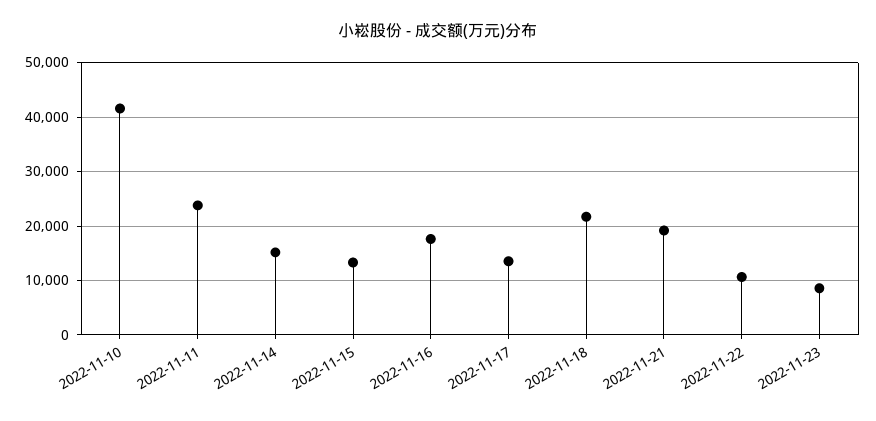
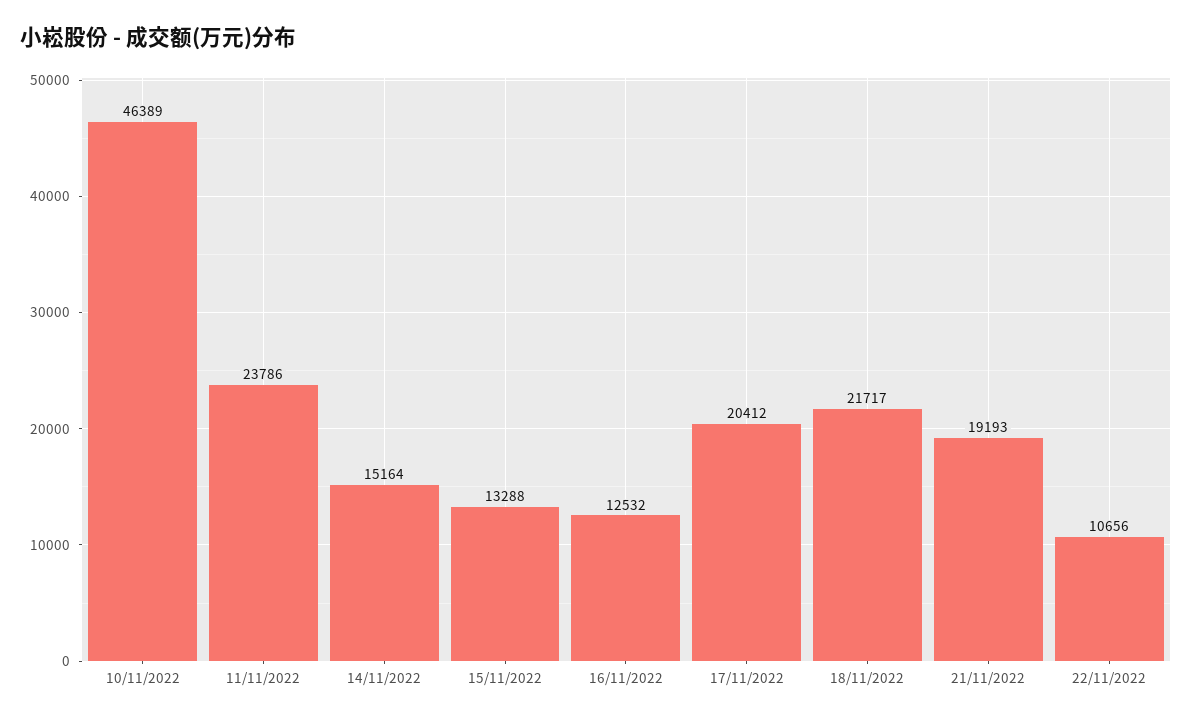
  {
-   "2022-11-10": 42000,
+   "2022-11-10": 46389,
    "2022-11-11": 23786,
    "2022-11-14": 15164,
    "2022-11-15": 13288,
-   "2022-11-16": 18000,
+   "2022-11-16": 12532,
-   "2022-11-17": 14000,
+   "2022-11-17": 20412,
    "2022-11-18": 21717,
    "2022-11-21": 19193,
-   "2022-11-22": 10656,
+   "2022-11-22": 10656
-   "2022-11-23": 8000
  }

